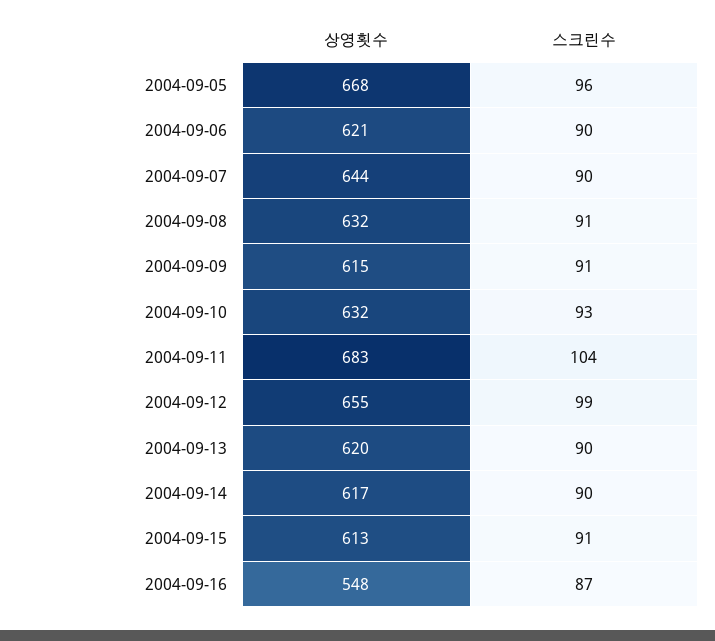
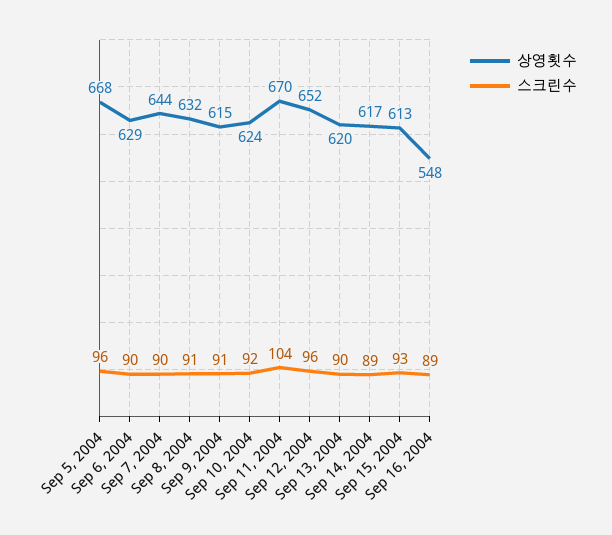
  {
    "상영횟수": {
      "2004-09-05": 668,
-     "2004-09-06": 621,
+     "2004-09-06": 629,
      "2004-09-07": 644,
      "2004-09-08": 632,
      "2004-09-09": 615,
-     "2004-09-10": 632,
+     "2004-09-10": 624,
-     "2004-09-11": 683,
+     "2004-09-11": 670,
-     "2004-09-12": 655,
+     "2004-09-12": 652,
      "2004-09-13": 620,
      "2004-09-14": 617,
      "2004-09-15": 613,
      "2004-09-16": 548
    },
    "스크린수": {
      "2004-09-05": 96,
      "2004-09-06": 90,
      "2004-09-07": 90,
      "2004-09-08": 91,
      "2004-09-09": 91,
-     "2004-09-10": 93,
+     "2004-09-10": 92,
      "2004-09-11": 104,
-     "2004-09-12": 99,
+     "2004-09-12": 96,
      "2004-09-13": 90,
-     "2004-09-14": 90,
+     "2004-09-14": 89,
-     "2004-09-15": 91,
+     "2004-09-15": 93,
-     "2004-09-16": 87
+     "2004-09-16": 89
    }
  }

